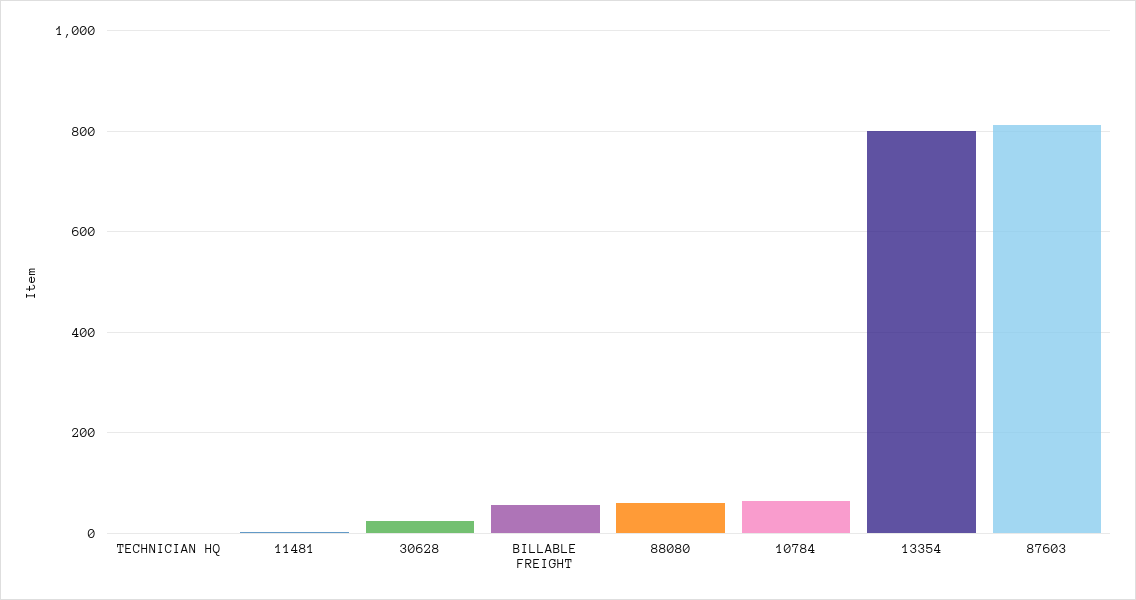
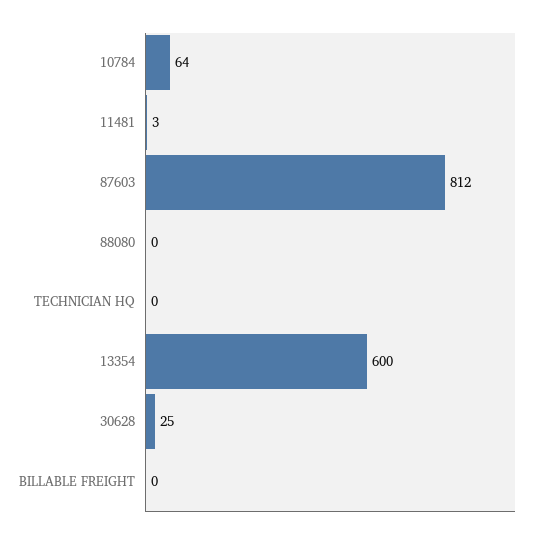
  {
    "TECHNICIAN HQ": 0,
    "11481": 3,
    "30628": 25,
-   "BILLABLE FREIGHT": 60,
+   "BILLABLE FREIGHT": 0,
-   "88080": 60,
+   "88080": 0,
    "10784": 64,
-   "13354": 800,
+   "13354": 600,
    "87603": 812
  }

